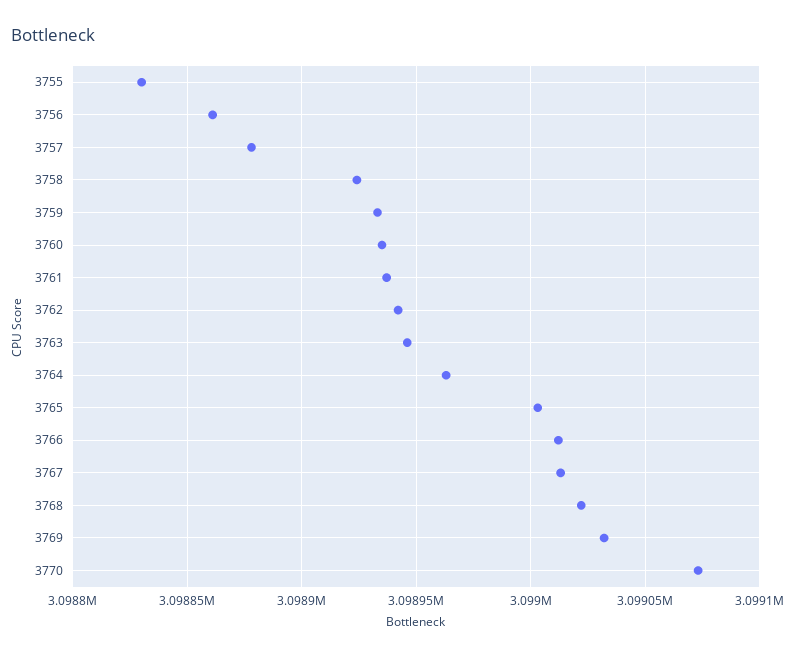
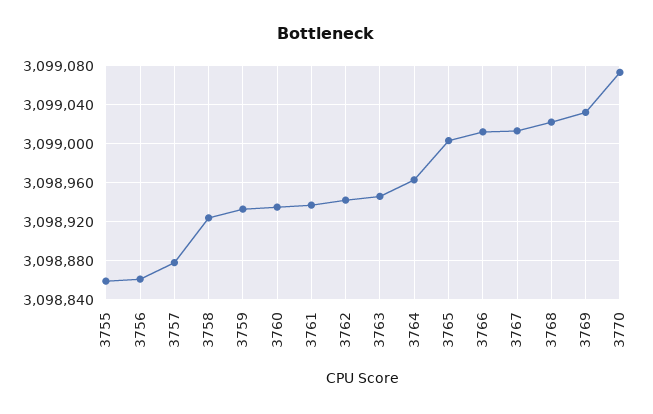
  {
-   "3755": 3098830,
+   "3755": 3098860,
    "3756": 3098860,
    "3757": 3098880,
    "3758": 3098925,
    "3759": 3098935,
    "3760": 3098935,
    "3761": 3098935,
    "3762": 3098940,
    "3763": 3098945,
    "3764": 3098965,
    "3765": 3099005,
    "3766": 3099010,
    "3767": 3099015,
    "3768": 3099020,
    "3769": 3099030,
    "3770": 3099075
  }

